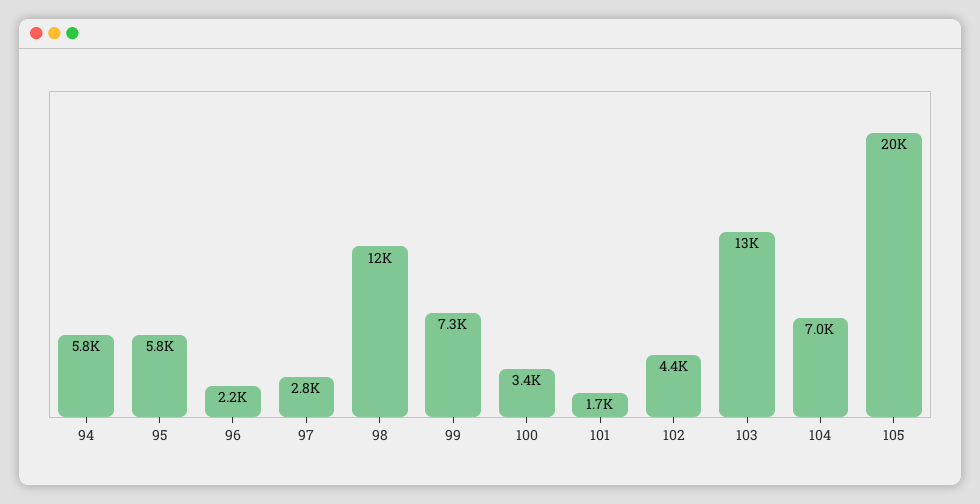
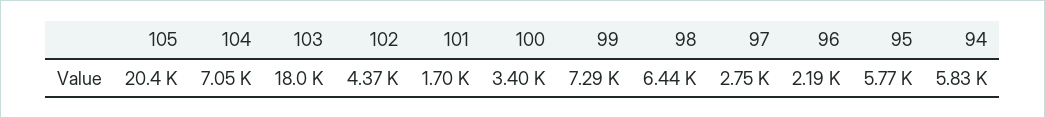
  {
    "94": 5830,
    "95": 5770,
    "96": 2190,
    "97": 2750,
-   "98": 12000,
+   "98": 6440,
    "99": 7290,
    "100": 3400,
    "101": 1700,
    "102": 4370,
-   "103": 13000,
+   "103": 18000,
    "104": 7050,
    "105": 20400
  }

